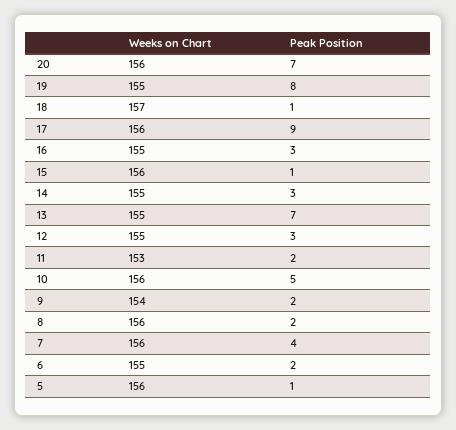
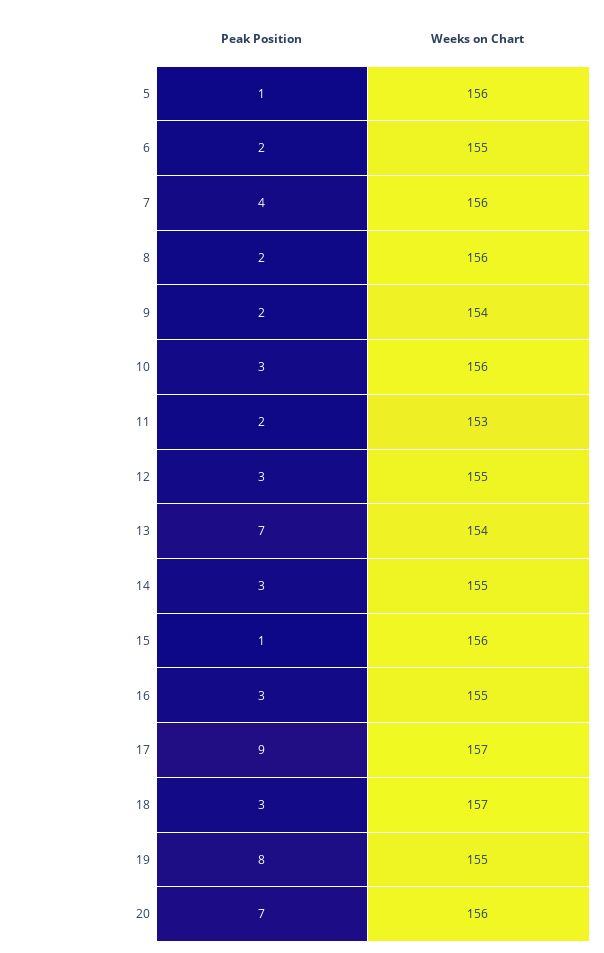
  {
    "Weeks on Chart": {
      "20": 156,
      "19": 155,
      "18": 157,
-     "17": 156,
+     "17": 157,
      "16": 155,
      "15": 156,
      "14": 155,
-     "13": 155,
+     "13": 154,
      "12": 155,
      "11": 153,
      "10": 156,
      "9": 154,
      "8": 156,
      "7": 156,
      "6": 155,
      "5": 156
    },
    "Peak Position": {
      "20": 7,
      "19": 8,
-     "18": 1,
+     "18": 3,
      "17": 9,
      "16": 3,
      "15": 1,
      "14": 3,
      "13": 7,
      "12": 3,
      "11": 2,
-     "10": 5,
+     "10": 3,
      "9": 2,
      "8": 2,
      "7": 4,
      "6": 2,
      "5": 1
    }
  }

